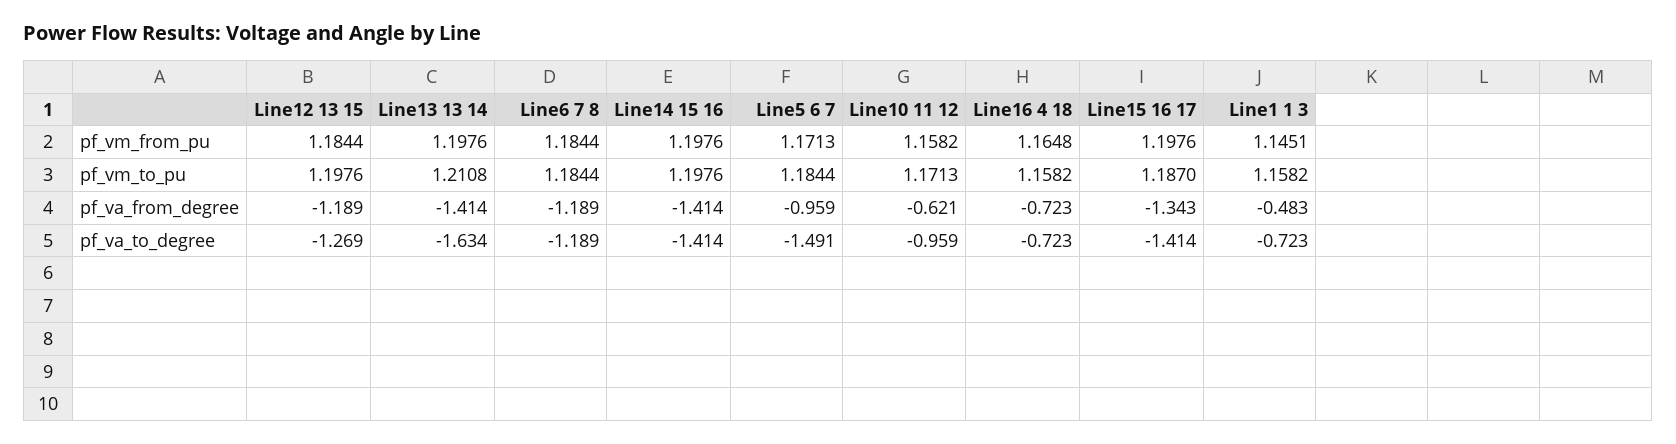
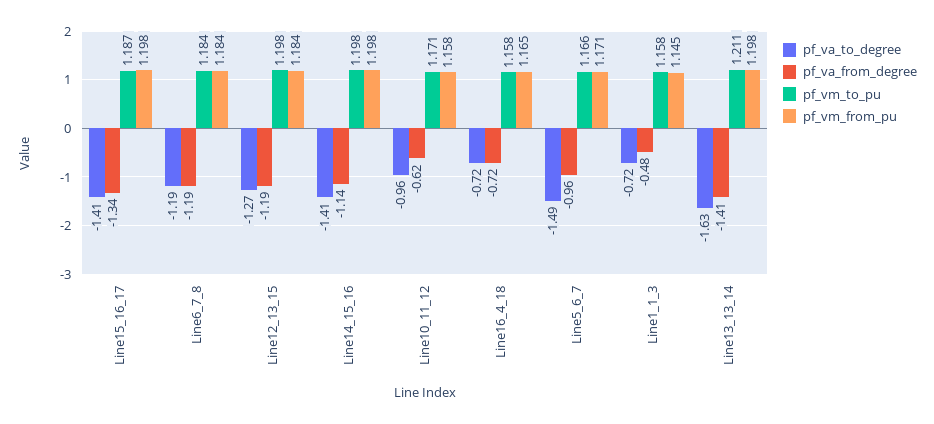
  {
    "pf_vm_from_pu": {
      "Line12 13 15": 1.1844,
      "Line13 13 14": 1.1976,
      "Line6 7 8": 1.1844,
      "Line14 15 16": 1.1976,
      "Line5 6 7": 1.1713,
      "Line10 11 12": 1.1582,
      "Line16 4 18": 1.1648,
      "Line15 16 17": 1.1976,
      "Line1 1 3": 1.1451
    },
    "pf_vm_to_pu": {
      "Line12 13 15": 1.1976,
      "Line13 13 14": 1.2108,
      "Line6 7 8": 1.1844,
      "Line14 15 16": 1.1976,
-     "Line5 6 7": 1.1844,
+     "Line5 6 7": 1.166,
      "Line10 11 12": 1.1713,
      "Line16 4 18": 1.1582,
      "Line15 16 17": 1.187,
      "Line1 1 3": 1.1582
    },
    "pf_va_from_degree": {
      "Line12 13 15": -1.189,
      "Line13 13 14": -1.414,
      "Line6 7 8": -1.189,
-     "Line14 15 16": -1.414,
+     "Line14 15 16": -1.14,
      "Line5 6 7": -0.959,
      "Line10 11 12": -0.621,
      "Line16 4 18": -0.723,
      "Line15 16 17": -1.343,
      "Line1 1 3": -0.483
    },
    "pf_va_to_degree": {
      "Line12 13 15": -1.269,
      "Line13 13 14": -1.634,
      "Line6 7 8": -1.189,
      "Line14 15 16": -1.414,
      "Line5 6 7": -1.491,
      "Line10 11 12": -0.959,
      "Line16 4 18": -0.723,
      "Line15 16 17": -1.414,
      "Line1 1 3": -0.723
    }
  }

